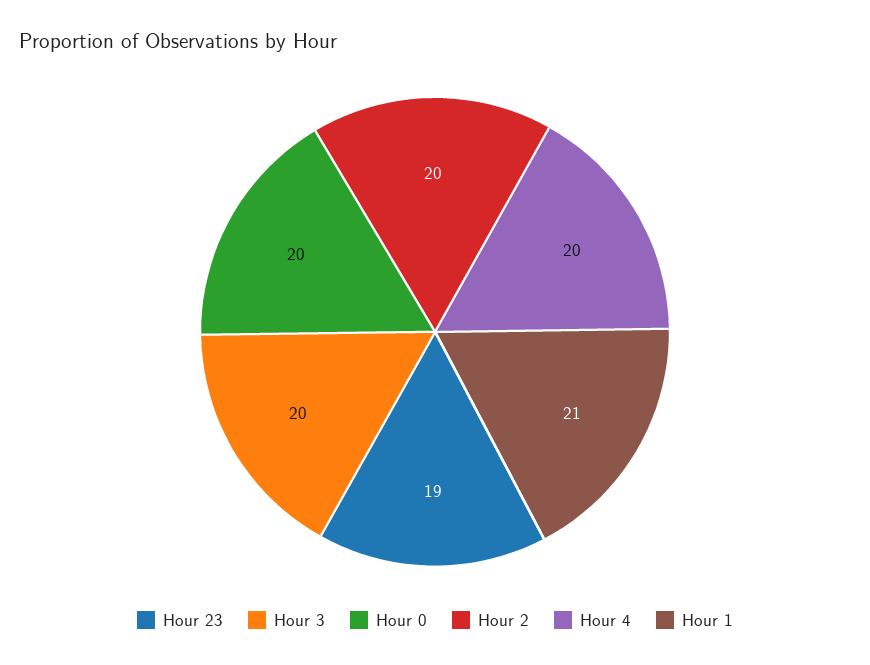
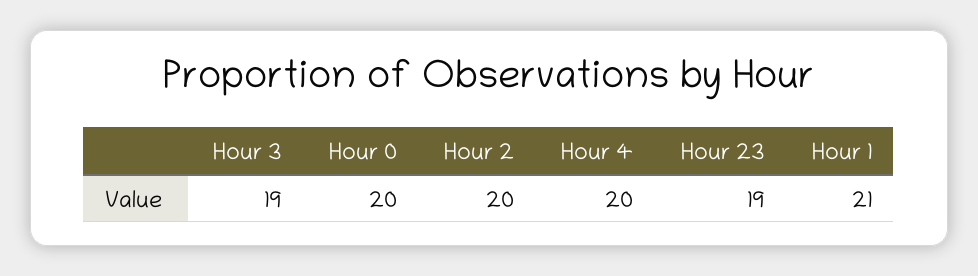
  {
    "Hour 23": 19,
-   "Hour 3": 20,
+   "Hour 3": 19,
    "Hour 0": 20,
    "Hour 2": 20,
    "Hour 4": 20,
    "Hour 1": 21
  }

